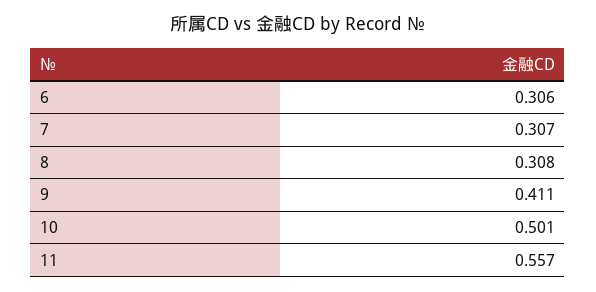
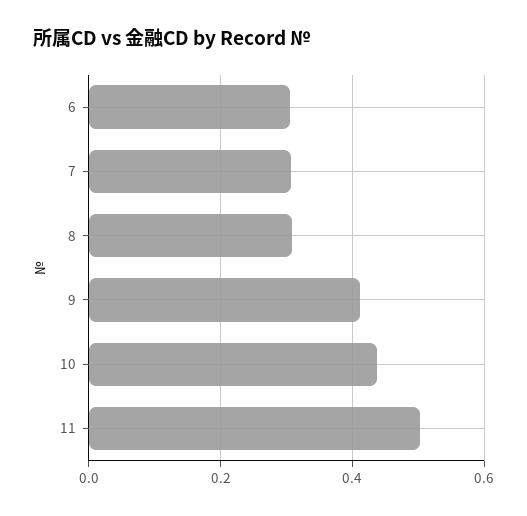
  {
    "6": 0.306,
    "7": 0.307,
    "8": 0.308,
    "9": 0.411,
-   "10": 0.501,
+   "10": 0.44,
-   "11": 0.557
+   "11": 0.5
  }

